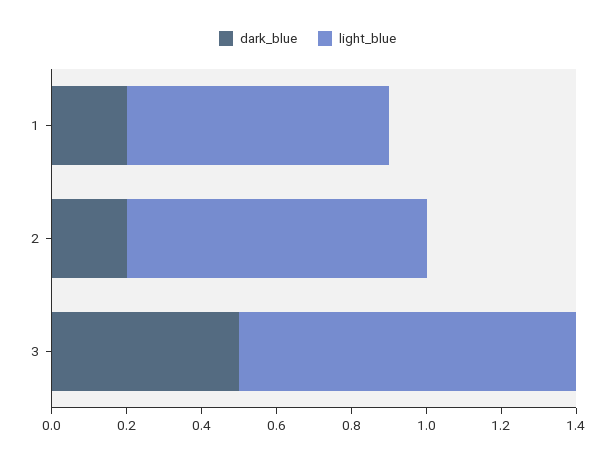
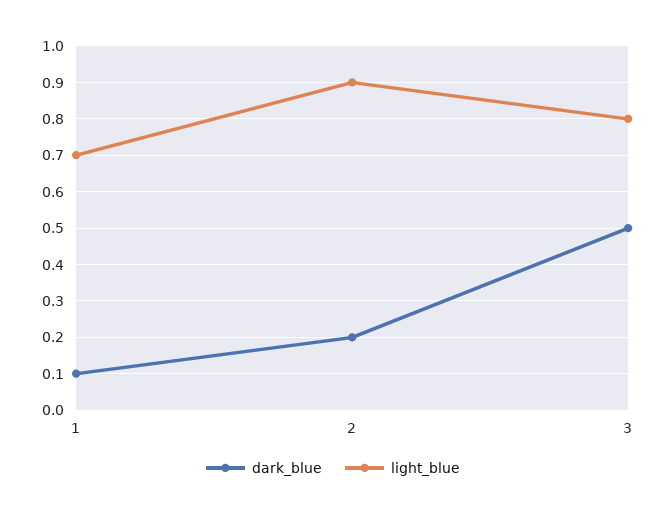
  {
    "dark_blue": {
-     "1": 0.2,
+     "1": 0.1,
      "2": 0.2,
      "3": 0.5
    },
    "light_blue": {
      "1": 0.7,
-     "2": 0.8,
+     "2": 0.9,
-     "3": 0.9
+     "3": 0.8
    }
  }

